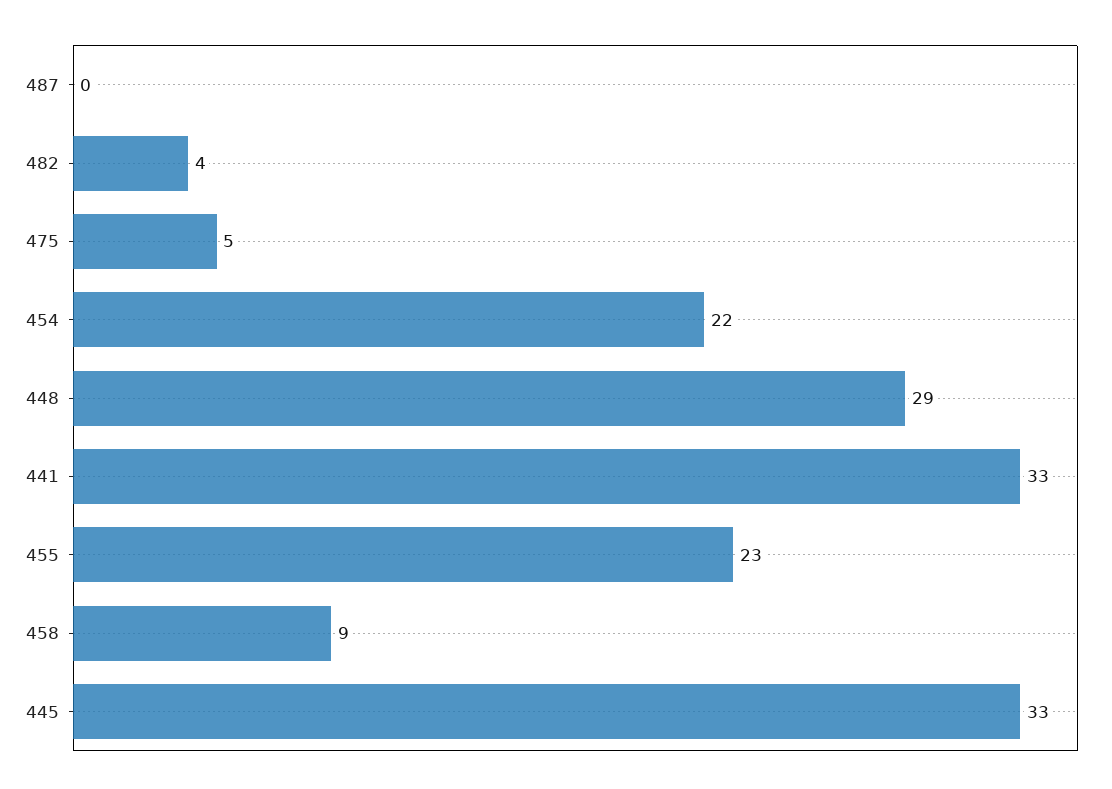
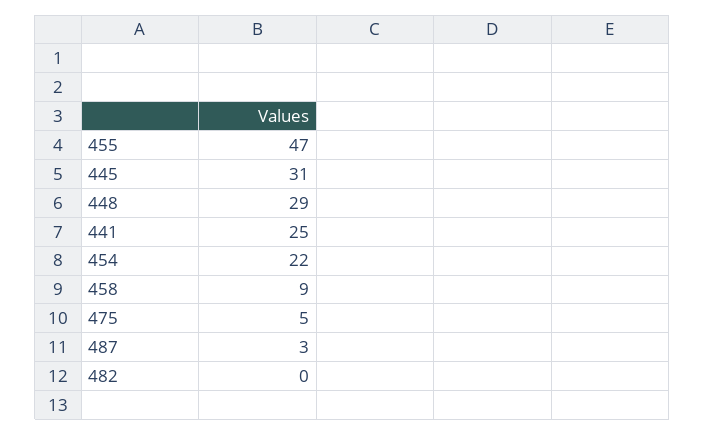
  {
-   "487": 0,
+   "487": 3,
-   "482": 4,
+   "482": 0,
    "475": 5,
    "454": 22,
    "448": 29,
-   "441": 33,
+   "441": 25,
-   "455": 23,
+   "455": 47,
    "458": 9,
-   "445": 33
+   "445": 31
  }

